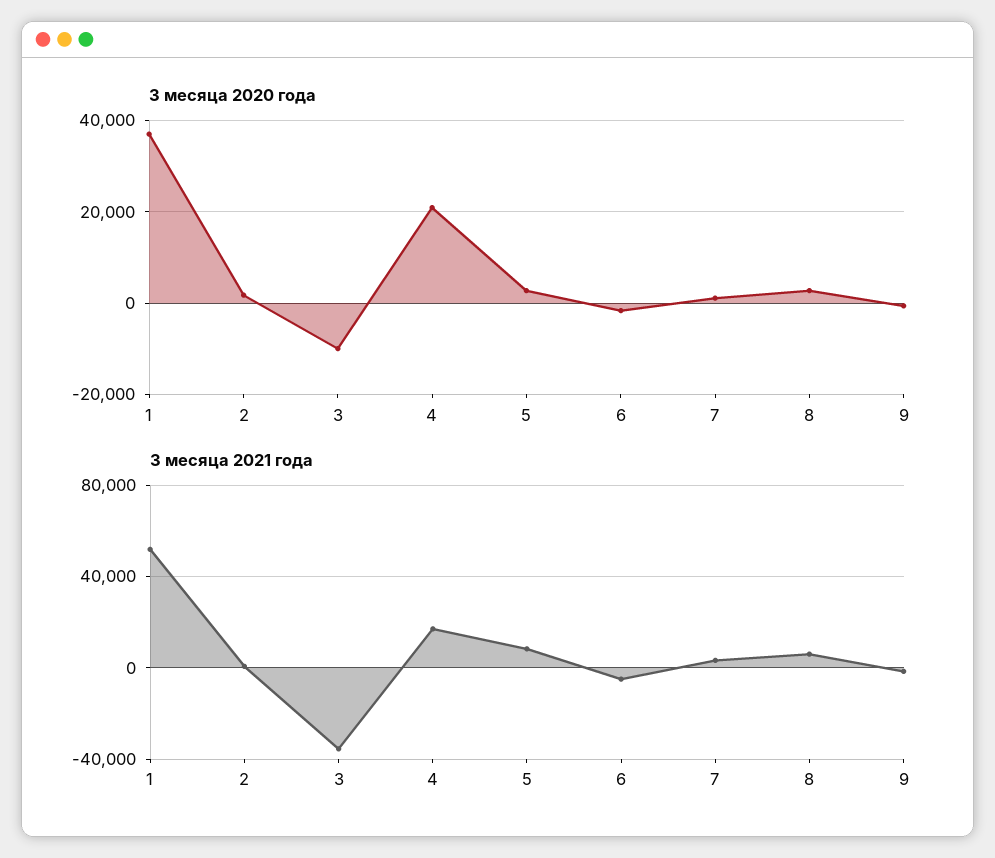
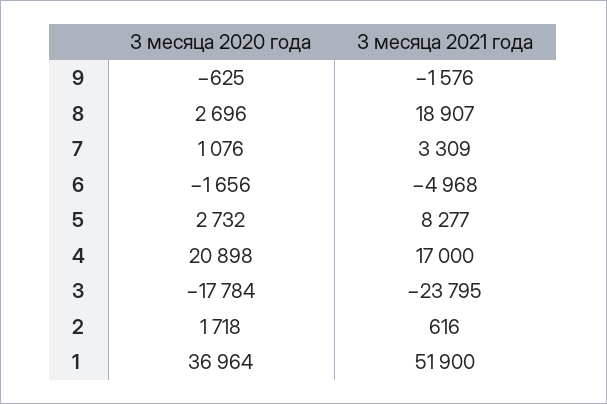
  {
    "3 месяца 2020 года": {
      "1": 36964,
      "2": 1718,
-     "3": -10000,
+     "3": -17784,
      "4": 20898,
      "5": 2732,
      "6": -1656,
      "7": 1076,
      "8": 2696,
      "9": -625
    },
    "3 месяца 2021 года": {
      "1": 51900,
      "2": 616,
-     "3": -35000,
+     "3": -23795,
      "4": 17000,
      "5": 8277,
      "6": -4968,
      "7": 3309,
-     "8": 5000,
+     "8": 18907,
      "9": -1576
    }
  }

